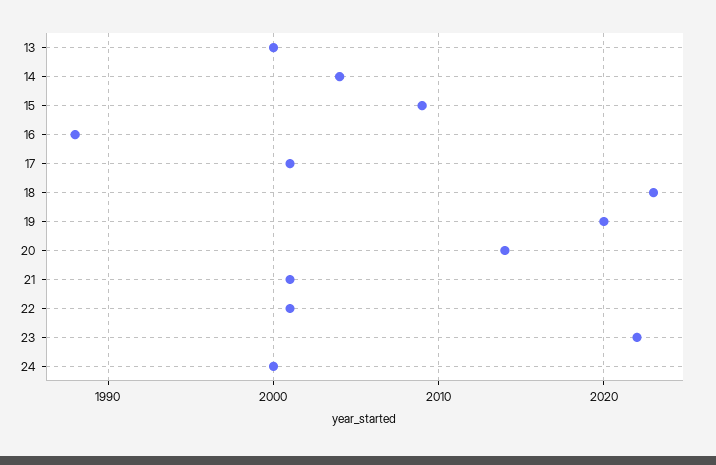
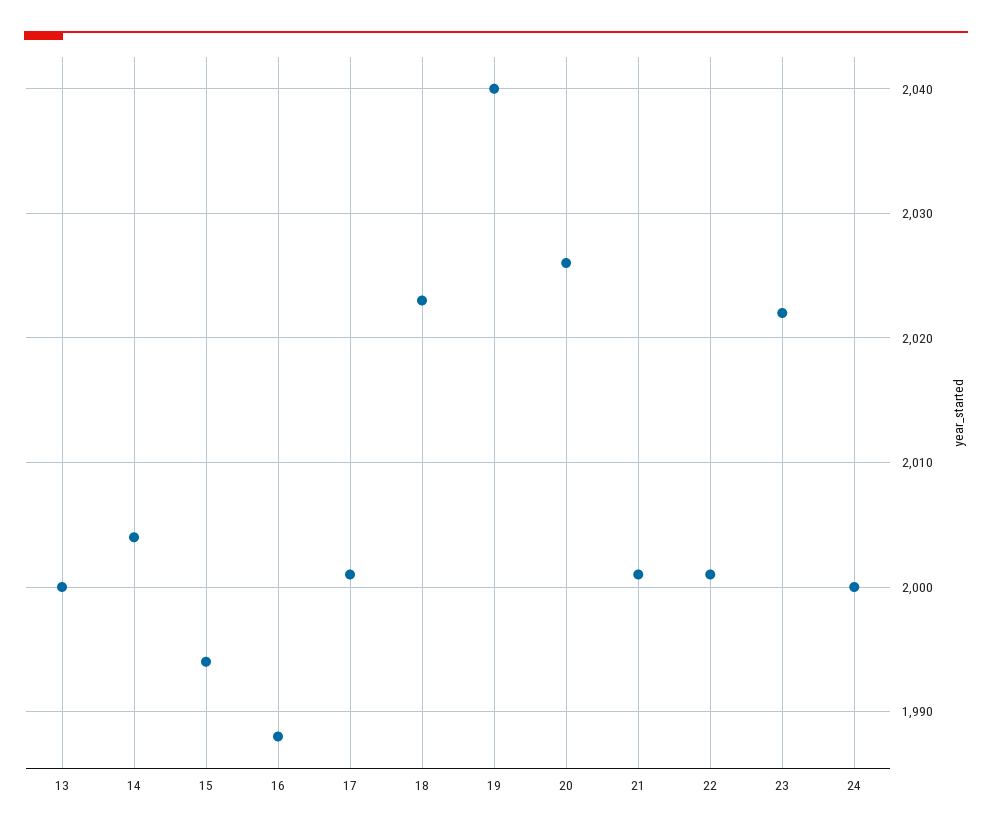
  {
    "13": 2000,
    "14": 2004,
-   "15": 2009,
+   "15": 1994,
    "16": 1988,
    "17": 2001,
    "18": 2023,
-   "19": 2020,
+   "19": 2040,
-   "20": 2014,
+   "20": 2026,
    "21": 2001,
    "22": 2001,
    "23": 2022,
    "24": 2000
  }

